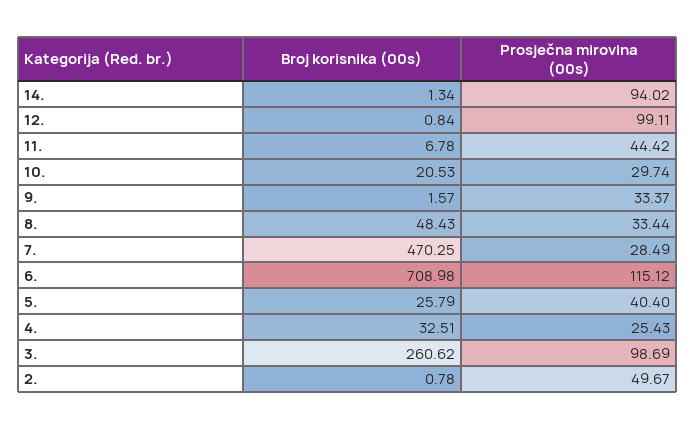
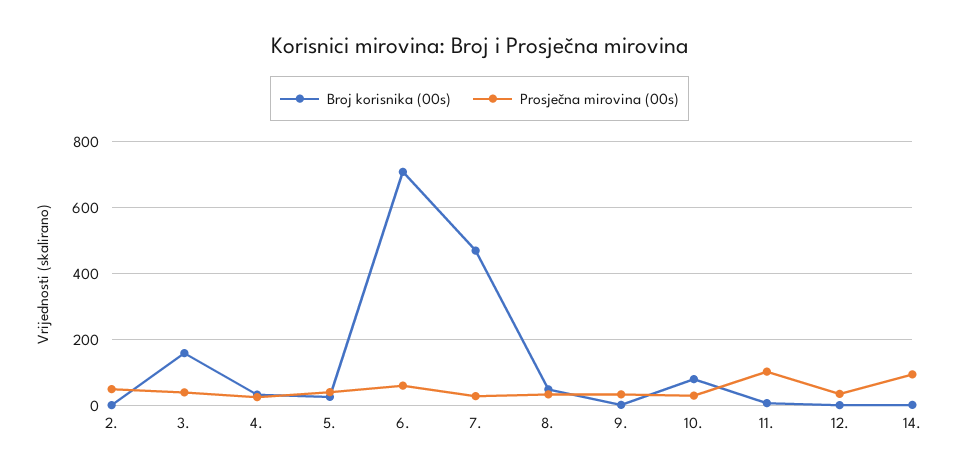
  {
    "Broj korisnika (00s)": {
      "14.": 1.34,
      "12.": 0.84,
      "11.": 6.78,
-     "10.": 20.53,
+     "10.": 80,
      "9.": 1.57,
      "8.": 48.43,
      "7.": 470.25,
      "6.": 708.98,
      "5.": 25.79,
      "4.": 32.51,
-     "3.": 260.62,
+     "3.": 160,
      "2.": 0.78
    },
    "Prosječna mirovina (00s)": {
      "14.": 94.02,
-     "12.": 99.11,
+     "12.": 40,
-     "11.": 44.42,
+     "11.": 100,
      "10.": 29.74,
      "9.": 33.37,
      "8.": 33.44,
      "7.": 28.49,
-     "6.": 115.12,
+     "6.": 60,
      "5.": 40.4,
      "4.": 25.43,
-     "3.": 98.69,
+     "3.": 40,
      "2.": 49.67
    }
  }

